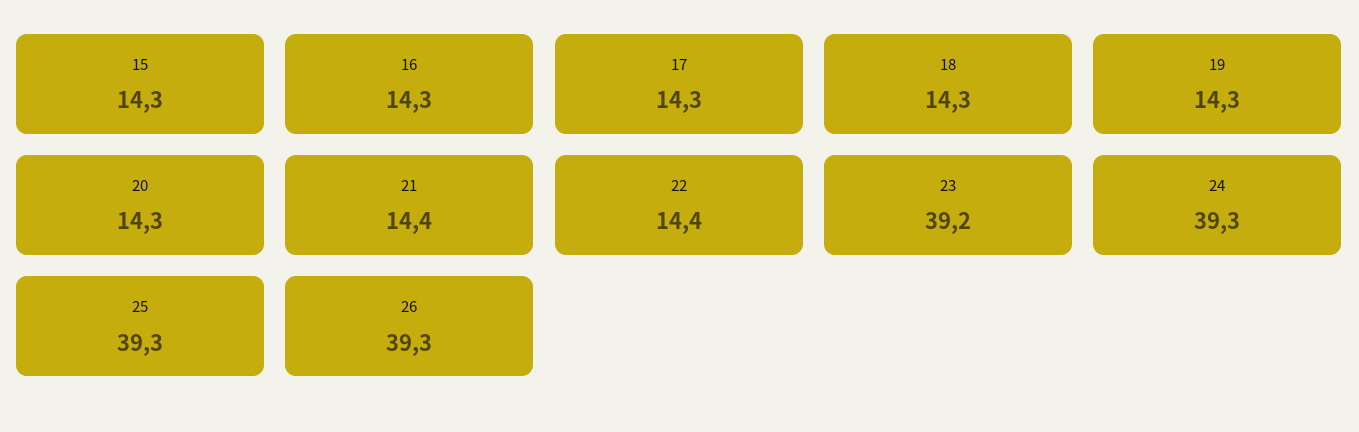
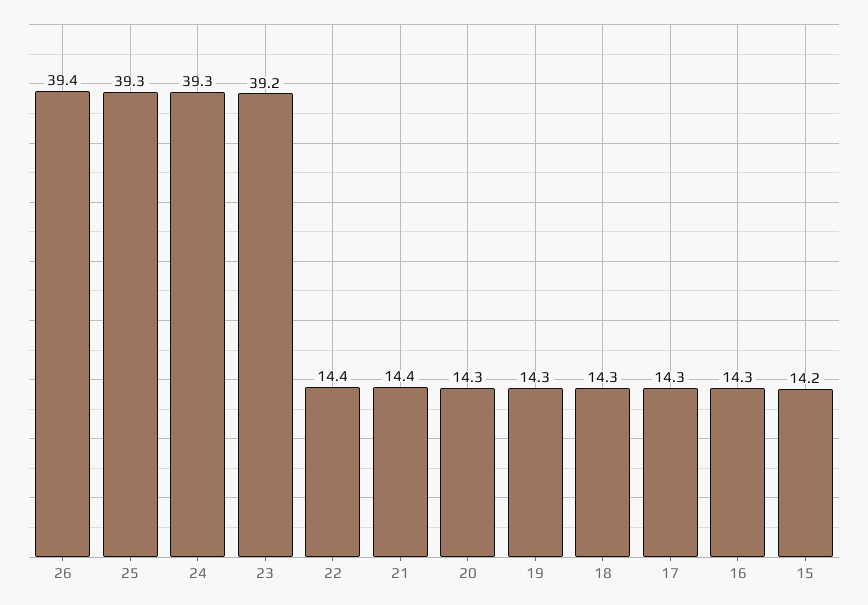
  {
-   "15": 14.3,
+   "15": 14.2,
    "16": 14.3,
    "17": 14.3,
    "18": 14.3,
    "19": 14.3,
    "20": 14.3,
    "21": 14.4,
    "22": 14.4,
    "23": 39.2,
    "24": 39.3,
    "25": 39.3,
-   "26": 39.3
+   "26": 39.4
  }

